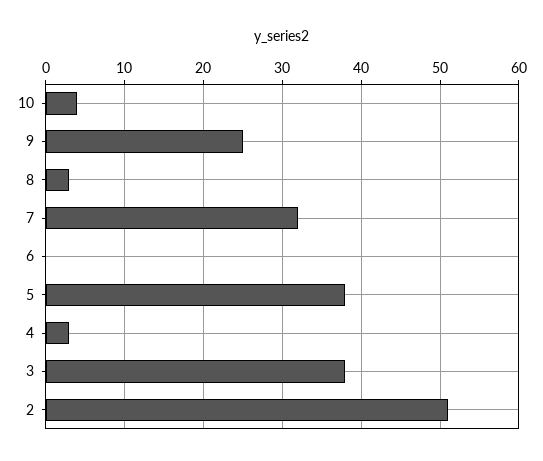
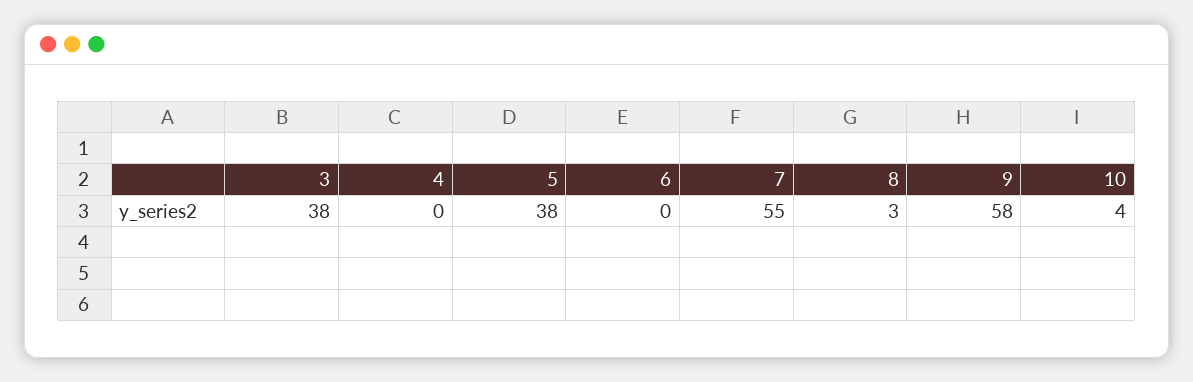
  {
    "10": 4,
-   "9": 25,
+   "9": 58,
    "8": 3,
-   "7": 32,
+   "7": 55,
    "6": 0,
    "5": 38,
-   "4": 3,
+   "4": 0,
-   "3": 38,
+   "3": 38
-   "2": 51
  }

